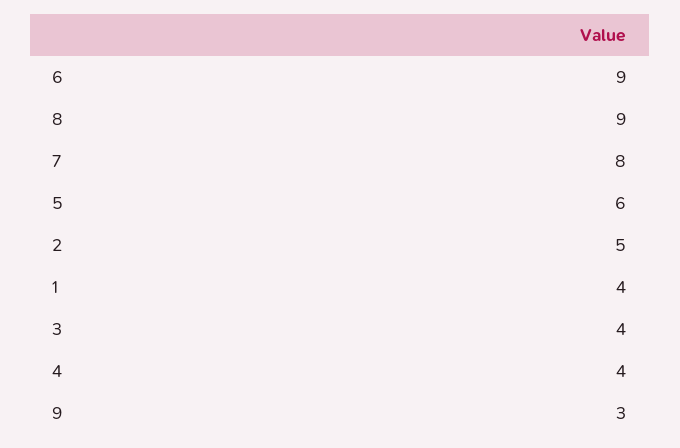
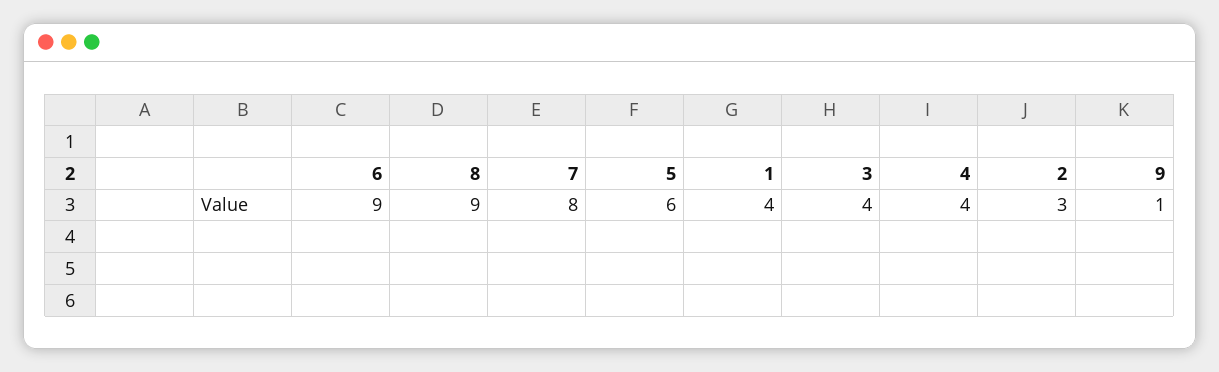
  {
    "6": 9,
    "8": 9,
    "7": 8,
    "5": 6,
-   "2": 5,
+   "2": 3,
    "1": 4,
    "3": 4,
    "4": 4,
-   "9": 3
+   "9": 1
  }

